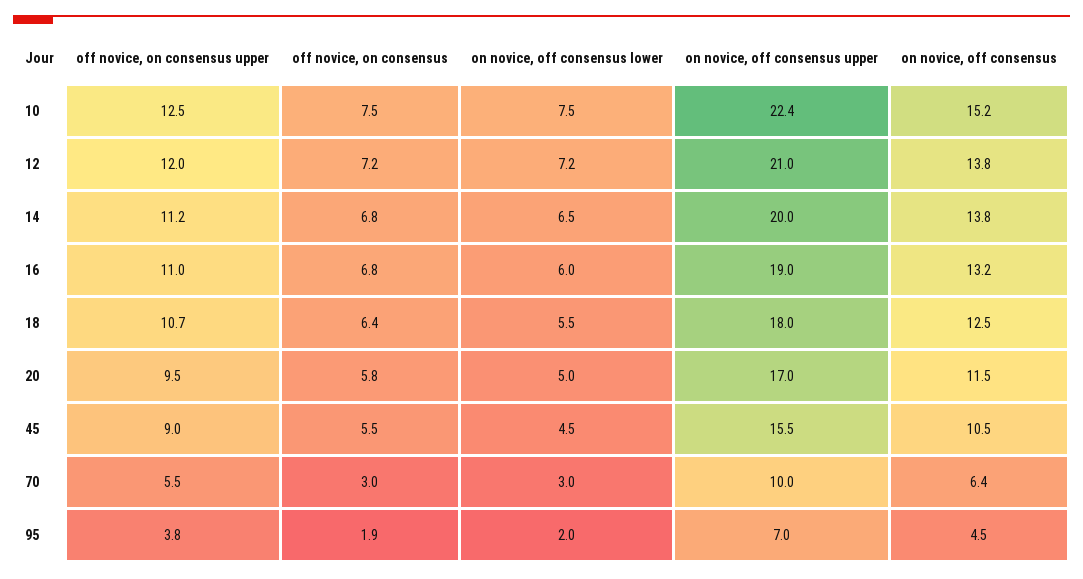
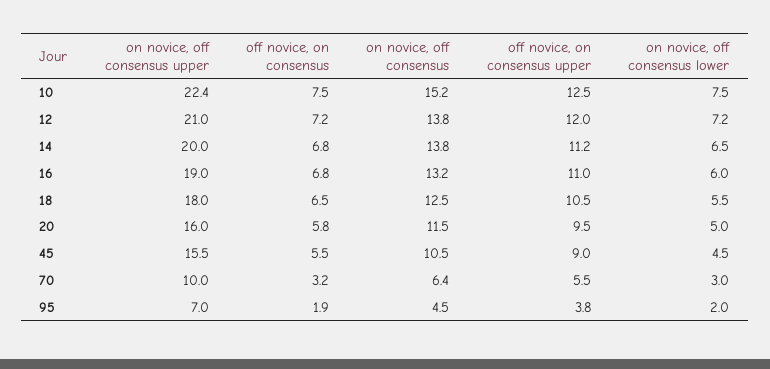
  {
    "off novice, on consensus upper": {
      "10": 12.5,
      "12": 12,
      "14": 11.2,
      "16": 11,
-     "18": 10.7,
+     "18": 10.5,
      "20": 9.5,
      "45": 9,
      "70": 5.5,
      "95": 3.8
    },
    "off novice, on consensus": {
      "10": 7.5,
      "12": 7.2,
      "14": 6.8,
      "16": 6.8,
-     "18": 6.4,
+     "18": 6.5,
      "20": 5.8,
      "45": 5.5,
-     "70": 3,
+     "70": 3.2,
      "95": 1.9
    },
    "on novice, off consensus lower": {
      "10": 7.5,
      "12": 7.2,
      "14": 6.5,
      "16": 6,
      "18": 5.5,
      "20": 5,
      "45": 4.5,
      "70": 3,
      "95": 2
    },
    "on novice, off consensus upper": {
      "10": 22.4,
      "12": 21,
      "14": 20,
      "16": 19,
      "18": 18,
-     "20": 17,
+     "20": 16,
      "45": 15.5,
      "70": 10,
      "95": 7
    },
    "on novice, off consensus": {
      "10": 15.2,
      "12": 13.8,
      "14": 13.8,
      "16": 13.2,
      "18": 12.5,
      "20": 11.5,
      "45": 10.5,
      "70": 6.4,
      "95": 4.5
    }
  }

